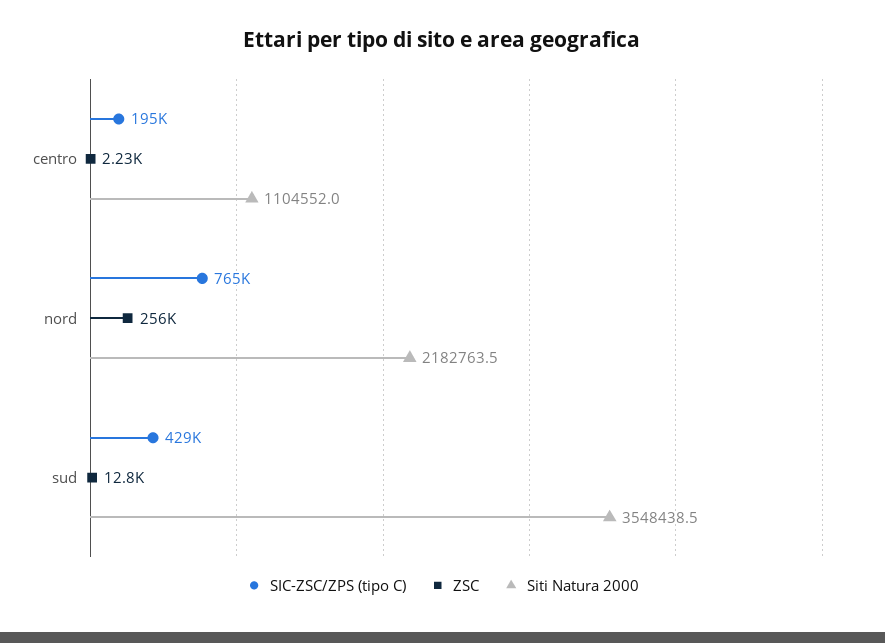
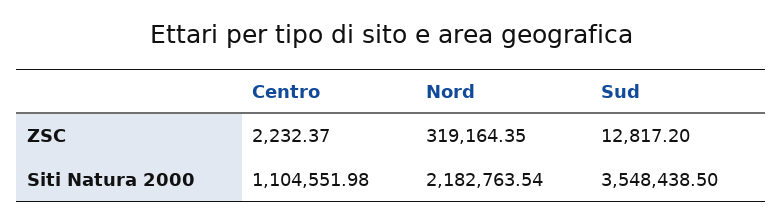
  {
-   "SIC-ZSC/ZPS (tipo C)": {
-     "centro": 195000,
-     "nord": 765000,
-     "sud": 429000
-   },
    "ZSC": {
      "centro": 2232.37,
-     "nord": 256000,
+     "nord": 319164.35,
      "sud": 12817.2
    },
    "Siti Natura 2000": {
      "centro": 1104551.98,
      "nord": 2182763.54,
      "sud": 3548438.5
    }
  }

